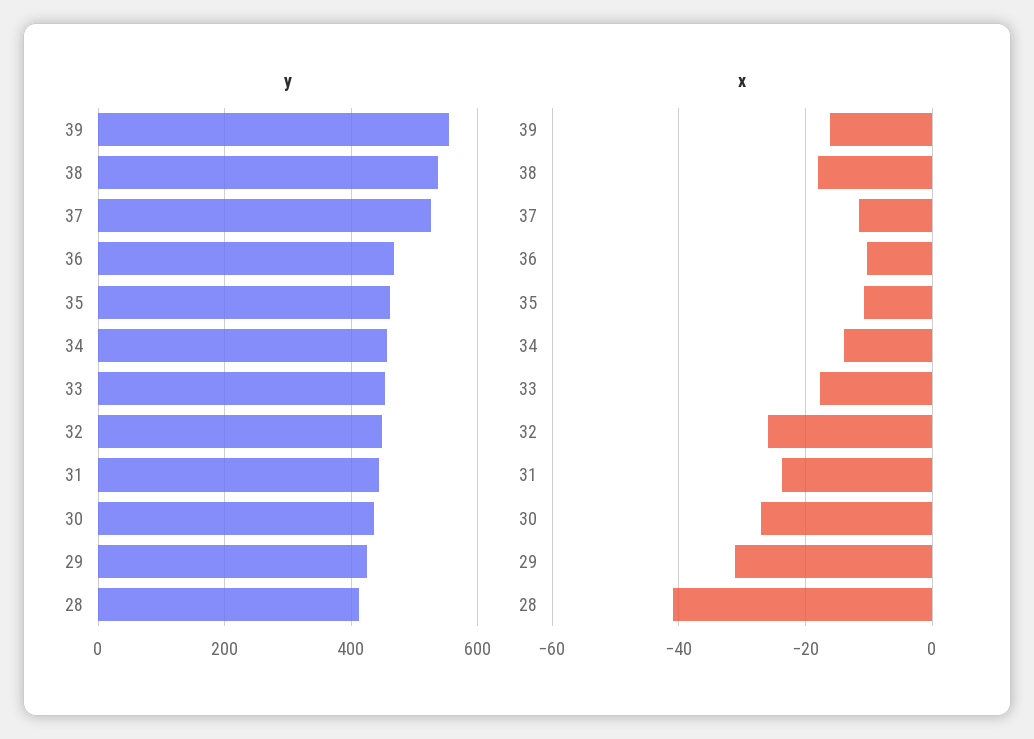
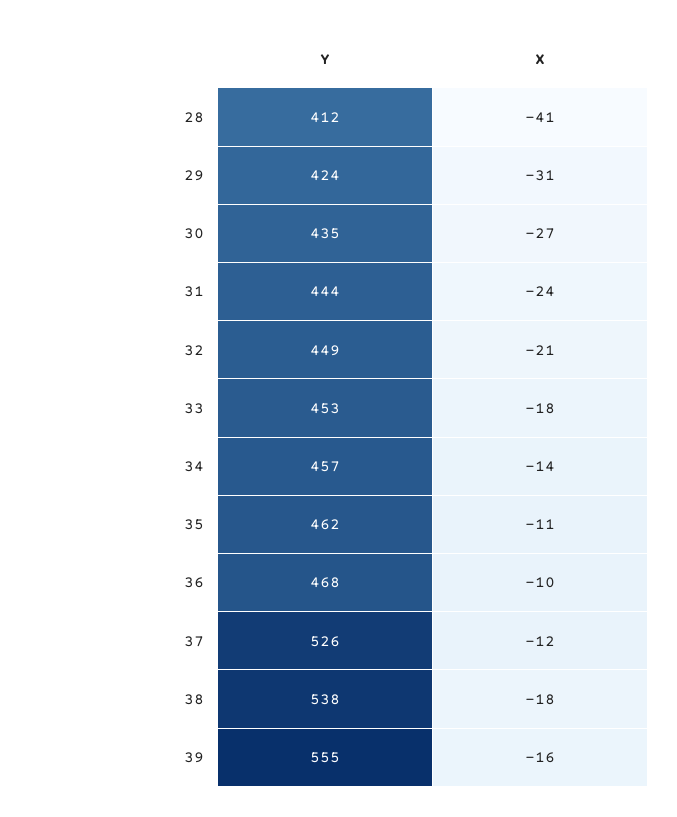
  {
    "y": {
      "39": 555,
      "38": 538,
      "37": 526,
      "36": 468,
      "35": 462,
      "34": 457,
      "33": 453,
      "32": 449,
      "31": 444,
      "30": 435,
      "29": 424,
      "28": 412
    },
    "x": {
      "39": -16,
      "38": -18,
      "37": -12,
      "36": -10,
      "35": -11,
      "34": -14,
      "33": -18,
-     "32": -26,
+     "32": -21,
      "31": -24,
      "30": -27,
      "29": -31,
      "28": -41
    }
  }

